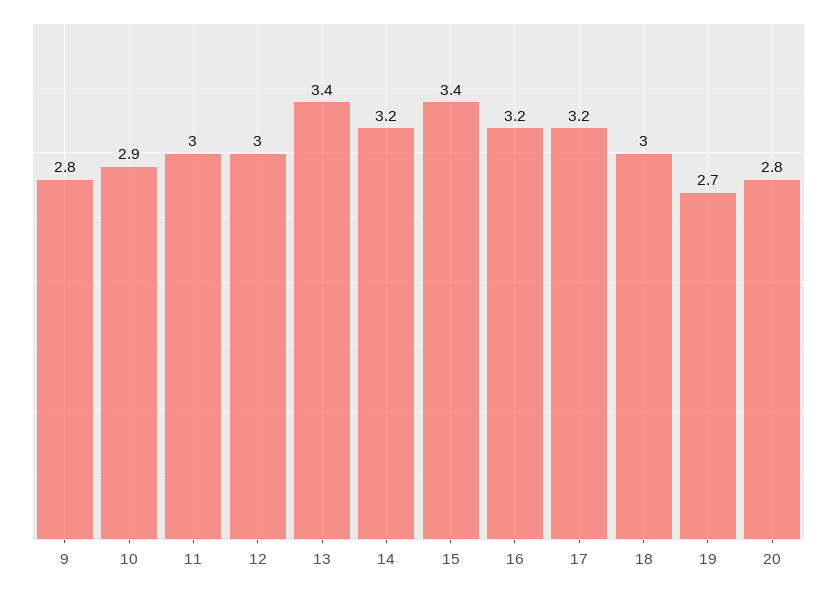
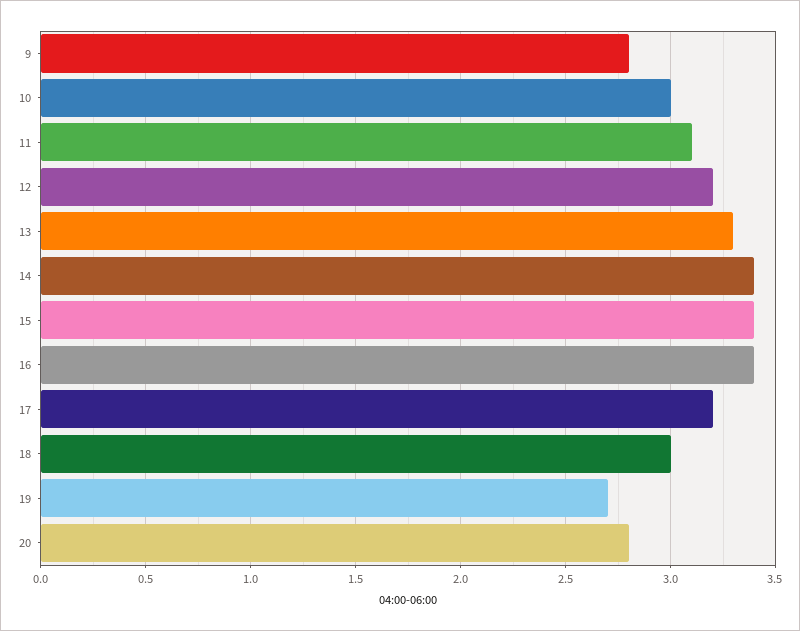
  {
    "9": 2.8,
-   "10": 2.9,
+   "10": 3,
-   "11": 3,
+   "11": 3.1,
-   "12": 3,
+   "12": 3.2,
-   "13": 3.4,
+   "13": 3.3,
-   "14": 3.2,
+   "14": 3.4,
    "15": 3.4,
-   "16": 3.2,
+   "16": 3.4,
    "17": 3.2,
    "18": 3,
    "19": 2.7,
    "20": 2.8
  }

